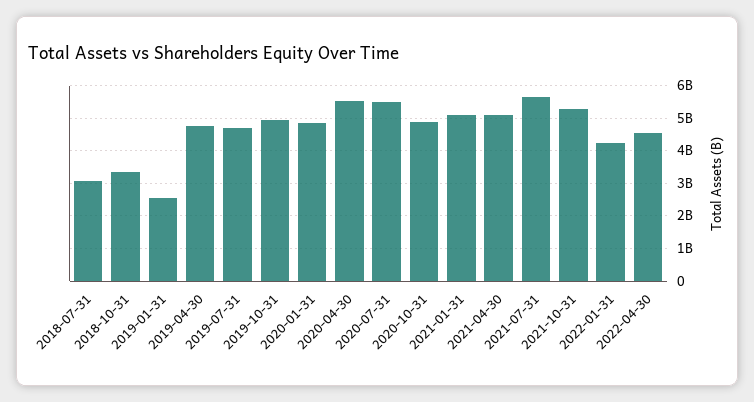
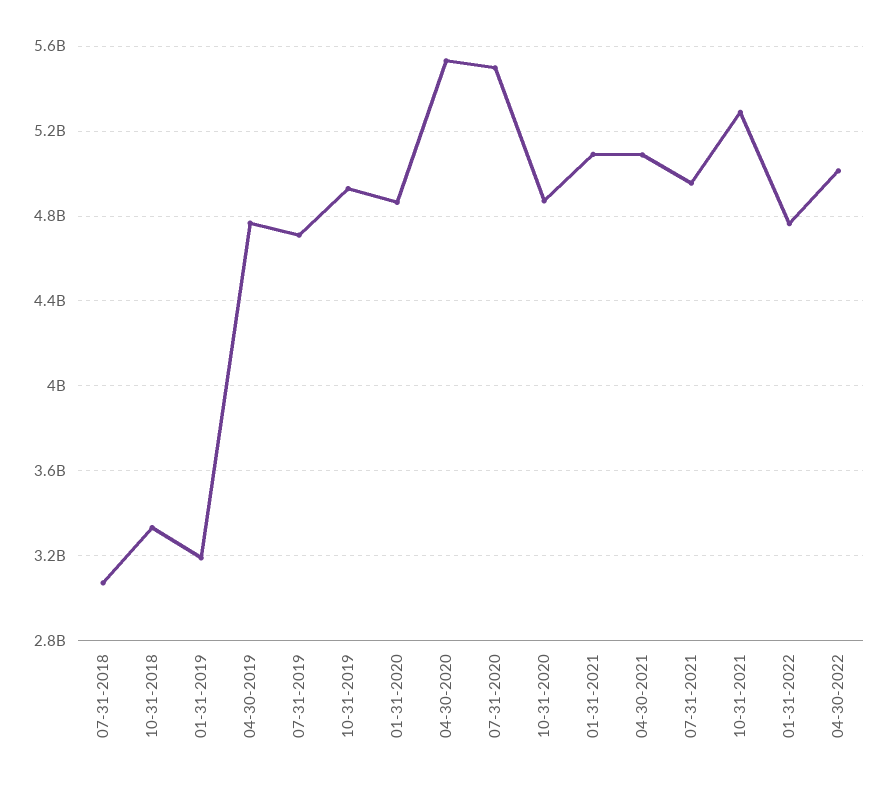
  {
    "2018-07-31": 3050000000,
    "2018-10-31": 3350000000,
-   "2019-01-31": 2600000000,
+   "2019-01-31": 3200000000,
    "2019-04-30": 4750000000,
    "2019-07-31": 4700000000,
    "2019-10-31": 4950000000,
    "2020-01-31": 4850000000,
    "2020-04-30": 5550000000,
    "2020-07-31": 5500000000,
    "2020-10-31": 4850000000,
    "2021-01-31": 5100000000,
    "2021-04-30": 5100000000,
-   "2021-07-31": 5600000000,
+   "2021-07-31": 4950000000,
    "2021-10-31": 5300000000,
-   "2022-01-31": 4200000000,
+   "2022-01-31": 4750000000,
-   "2022-04-30": 4600000000
+   "2022-04-30": 5000000000
  }

